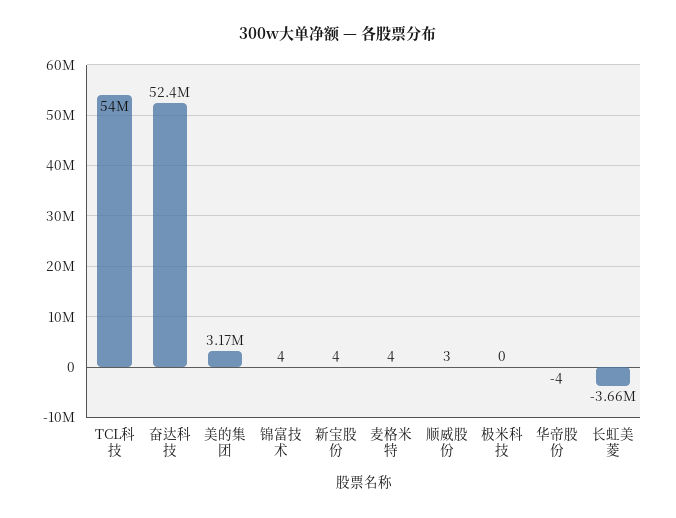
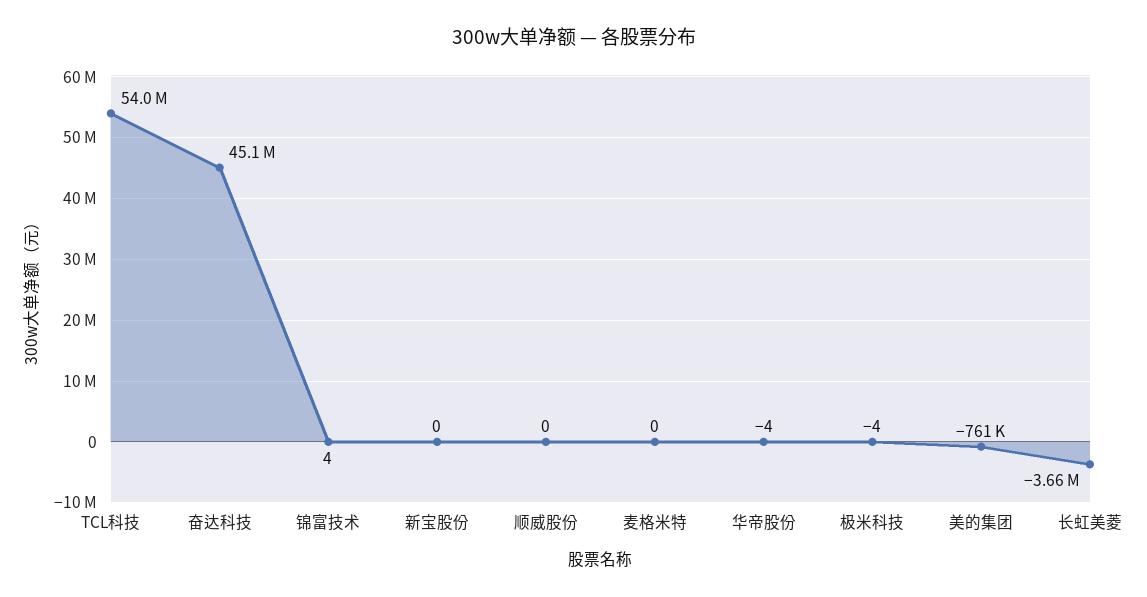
  {
    "TCL科技": 54000000,
-   "奋达科技": 52400000,
+   "奋达科技": 45100000,
-   "美的集团": 3170000,
+   "美的集团": -761000,
    "锦富技术": 4,
-   "新宝股份": 4,
+   "新宝股份": 0,
-   "麦格米特": 4,
+   "麦格米特": 0,
-   "顺威股份": 3,
+   "顺威股份": 0,
-   "极米科技": 0,
+   "极米科技": -4,
    "华帝股份": -4,
    "长虹美菱": -3660000
  }

